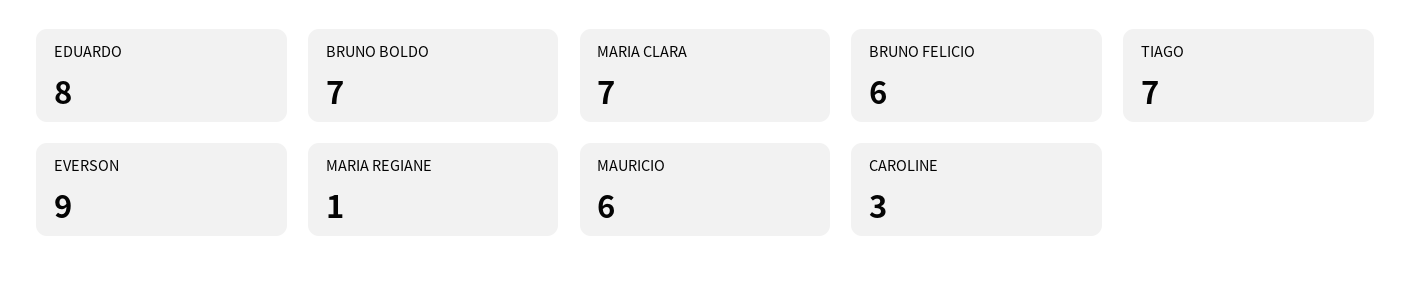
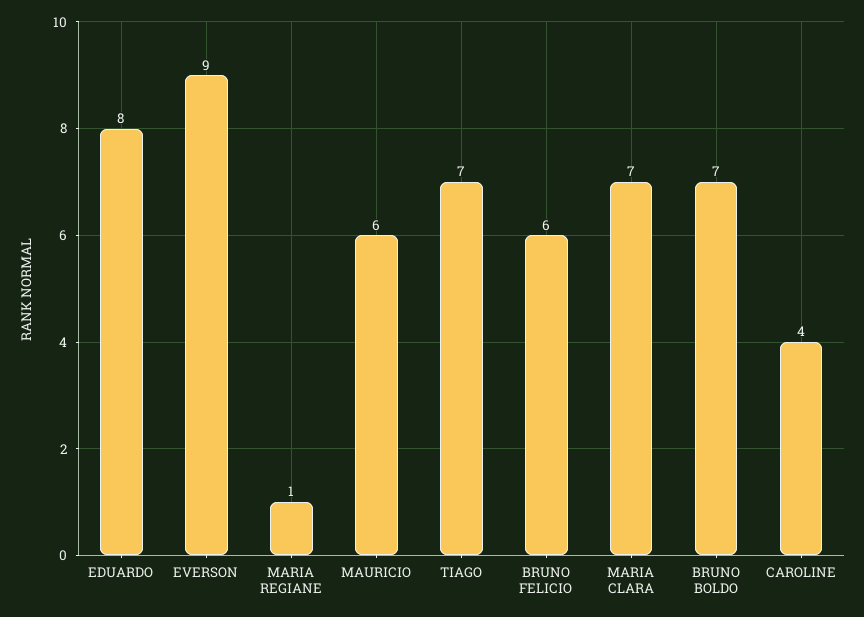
  {
    "EDUARDO": 8,
    "BRUNO BOLDO": 7,
    "MARIA CLARA": 7,
    "BRUNO FELICIO": 6,
    "TIAGO": 7,
    "EVERSON": 9,
    "MARIA REGIANE": 1,
    "MAURICIO": 6,
-   "CAROLINE": 3
+   "CAROLINE": 4
  }

